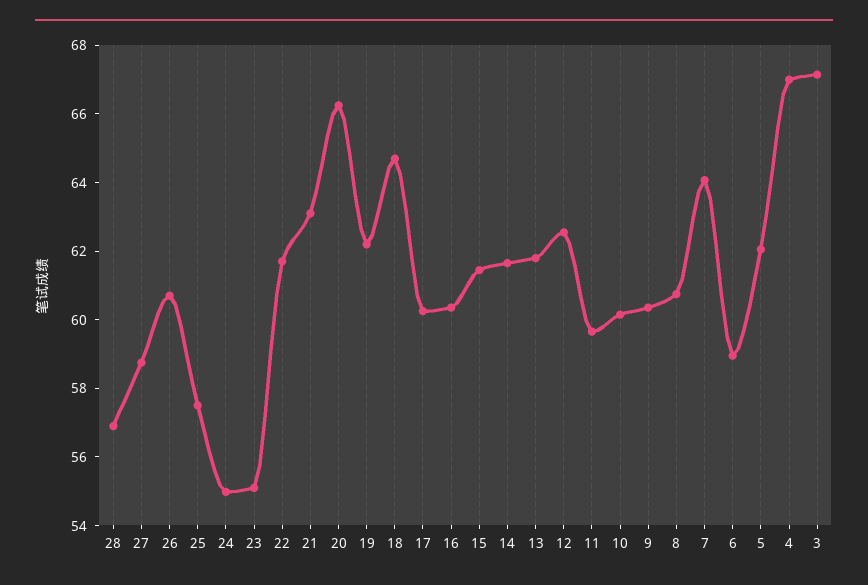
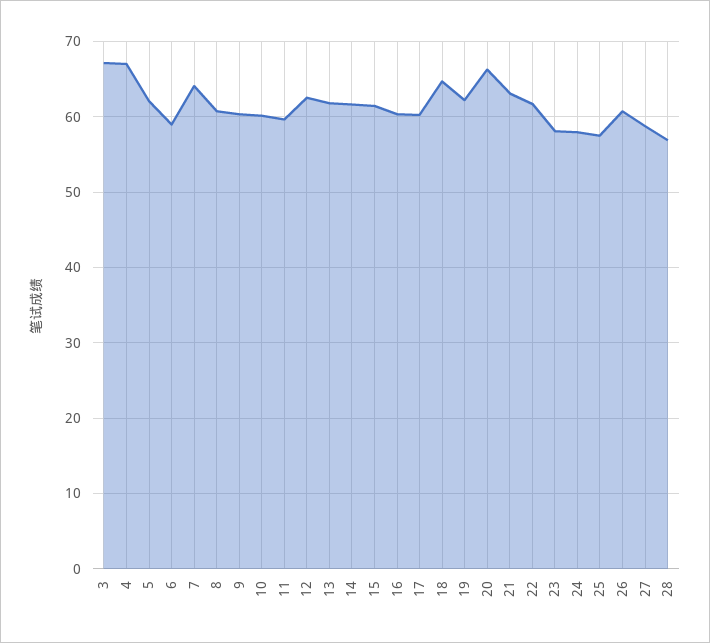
  {
    "28": 57,
    "27": 59,
    "26": 60.5,
    "25": 57.5,
-   "24": 55,
+   "24": 58,
-   "23": 55,
+   "23": 58,
    "22": 61.5,
    "21": 63,
    "20": 66.5,
    "19": 62,
    "18": 64.5,
    "17": 60.5,
    "16": 60.5,
    "15": 61.5,
    "14": 61.5,
    "13": 62,
    "12": 62.5,
    "11": 59.5,
    "10": 60,
    "9": 60.5,
    "8": 61,
    "7": 64,
    "6": 59,
    "5": 62,
    "4": 67,
    "3": 67
  }

